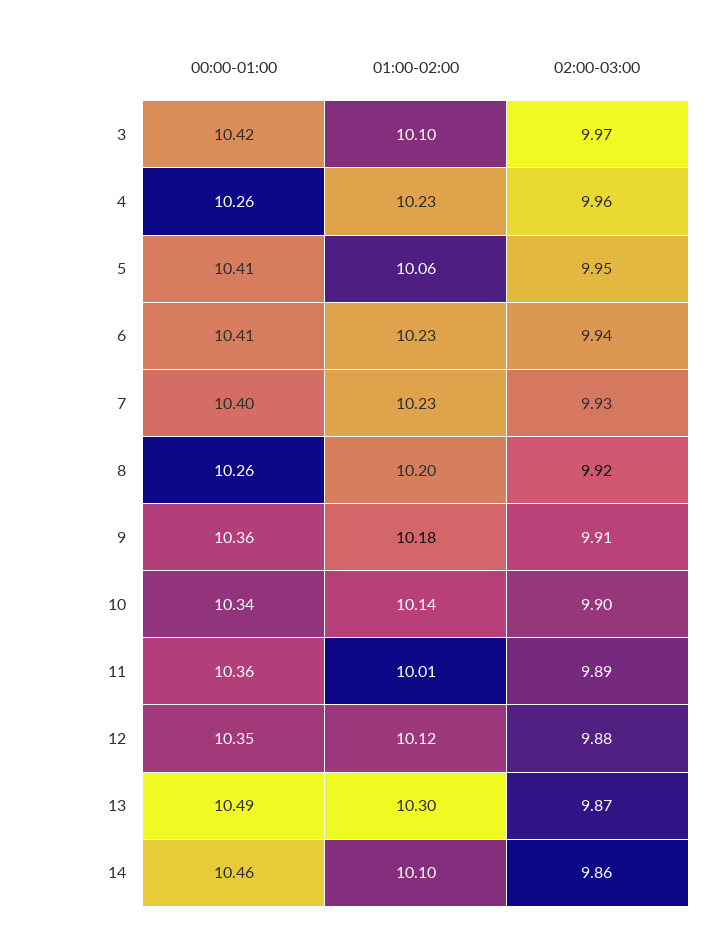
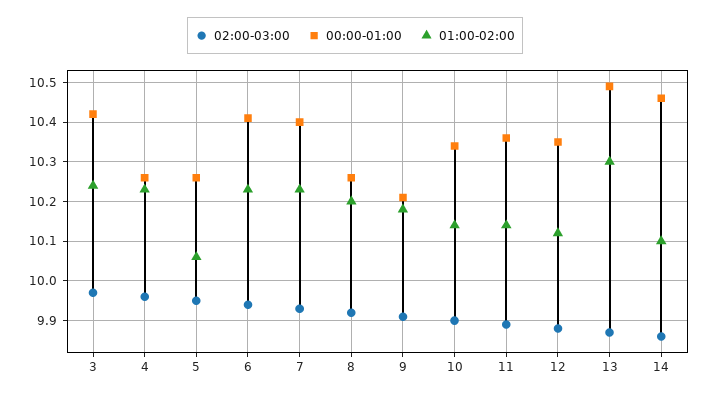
  {
    "00:00-01:00": {
      "3": 10.42,
      "4": 10.26,
-     "5": 10.41,
+     "5": 10.25,
      "6": 10.41,
      "7": 10.4,
      "8": 10.26,
-     "9": 10.36,
+     "9": 10.2,
      "10": 10.34,
      "11": 10.36,
      "12": 10.35,
      "13": 10.49,
      "14": 10.46
    },
    "01:00-02:00": {
-     "3": 10.1,
+     "3": 10.25,
      "4": 10.23,
      "5": 10.06,
      "6": 10.23,
      "7": 10.23,
      "8": 10.2,
      "9": 10.18,
      "10": 10.14,
-     "11": 10.01,
+     "11": 10.15,
      "12": 10.12,
      "13": 10.3,
      "14": 10.1
    },
    "02:00-03:00": {
      "3": 9.97,
      "4": 9.96,
      "5": 9.95,
      "6": 9.94,
      "7": 9.93,
      "8": 9.92,
      "9": 9.91,
      "10": 9.9,
      "11": 9.89,
      "12": 9.88,
      "13": 9.87,
      "14": 9.86
    }
  }

